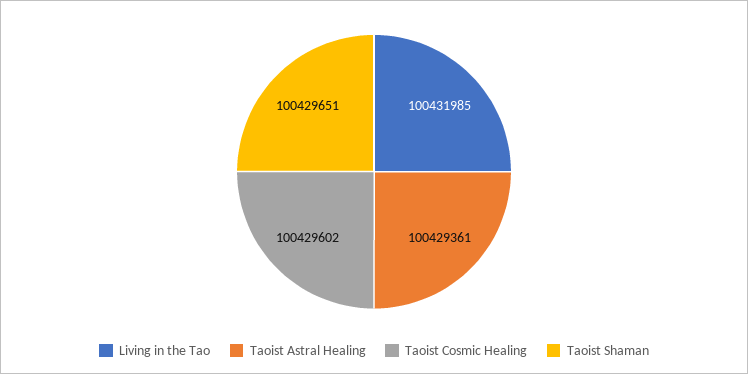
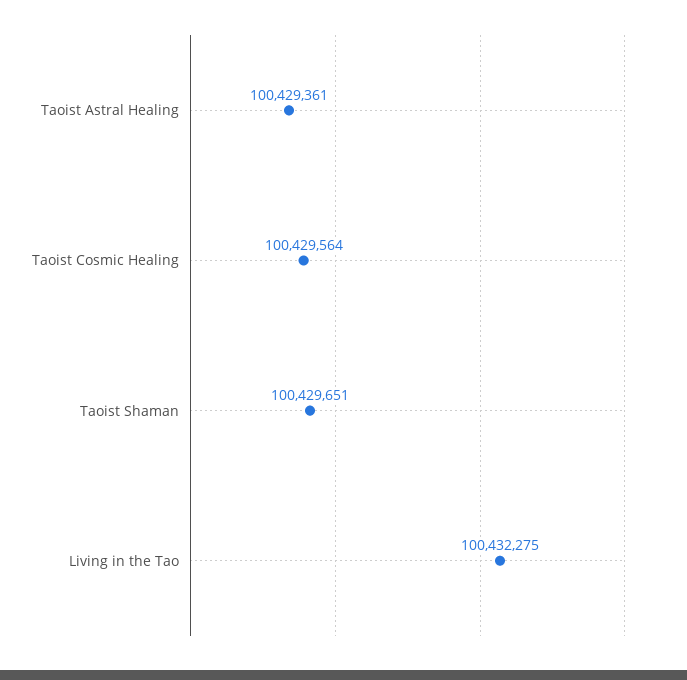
  {
-   "Living in the Tao": 100431985,
+   "Living in the Tao": 100432275,
    "Taoist Astral Healing": 100429361,
-   "Taoist Cosmic Healing": 100429602,
+   "Taoist Cosmic Healing": 100429564,
    "Taoist Shaman": 100429651
  }

